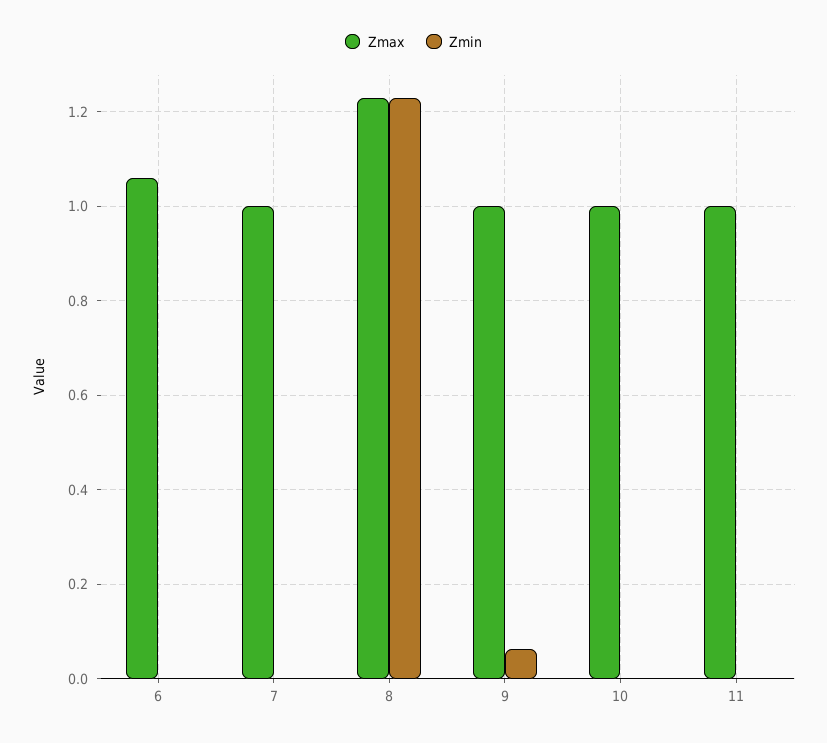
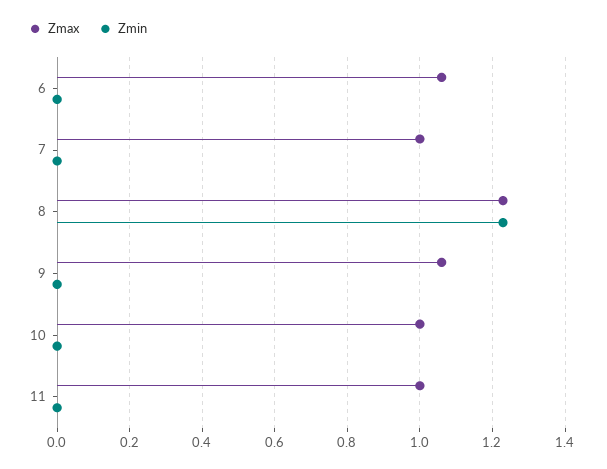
  {
    "Zmax": {
      "6": 1.06,
      "7": 1,
      "8": 1.22,
-     "9": 1,
+     "9": 1.06,
      "10": 1,
      "11": 1
    },
    "Zmin": {
      "6": 0,
      "7": 0,
      "8": 1.22,
-     "9": 0.06,
+     "9": 0,
      "10": 0,
      "11": 0
    }
  }

